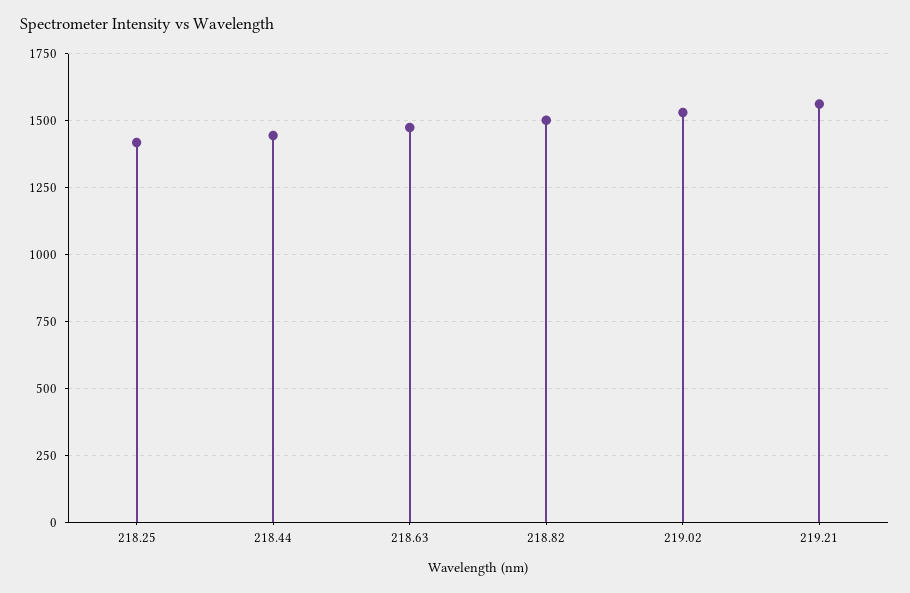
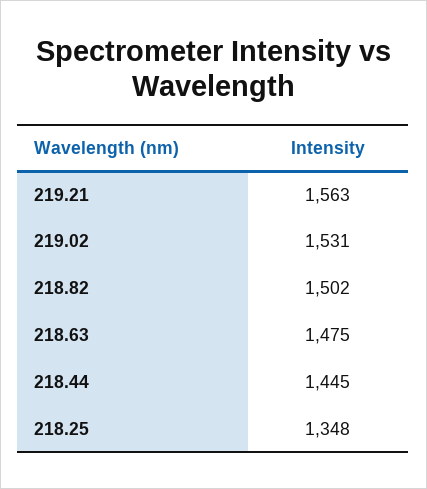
  {
-   "218.25": 1425,
+   "218.25": 1348,
    "218.44": 1445,
    "218.63": 1475,
    "218.82": 1502,
    "219.02": 1531,
    "219.21": 1563
  }

